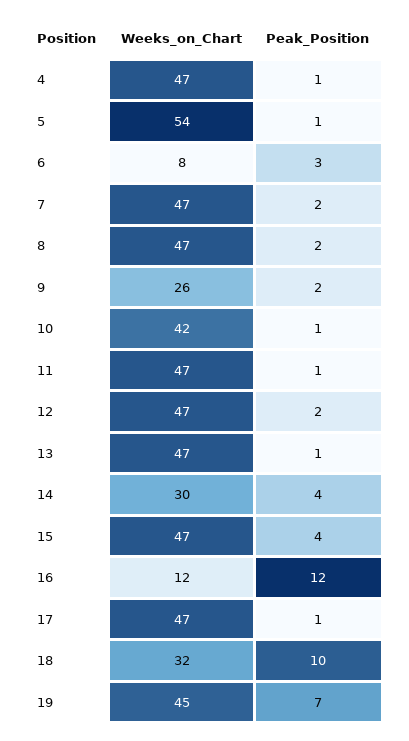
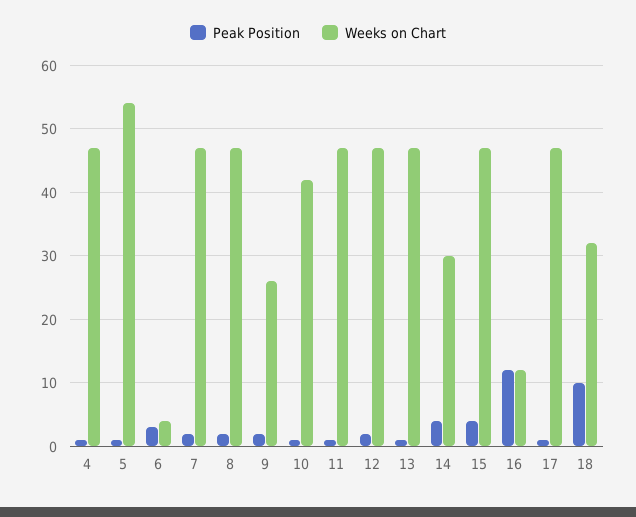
  {
    "Weeks_on_Chart": {
      "4": 47,
      "5": 54,
-     "6": 8,
+     "6": 4,
      "7": 47,
      "8": 47,
      "9": 26,
      "10": 42,
      "11": 47,
      "12": 47,
      "13": 47,
      "14": 30,
      "15": 47,
      "16": 12,
      "17": 47,
-     "18": 32,
+     "18": 32
-     "19": 45
    },
    "Peak_Position": {
      "4": 1,
      "5": 1,
      "6": 3,
      "7": 2,
      "8": 2,
      "9": 2,
      "10": 1,
      "11": 1,
      "12": 2,
      "13": 1,
      "14": 4,
      "15": 4,
      "16": 12,
      "17": 1,
-     "18": 10,
+     "18": 10
-     "19": 7
    }
  }

